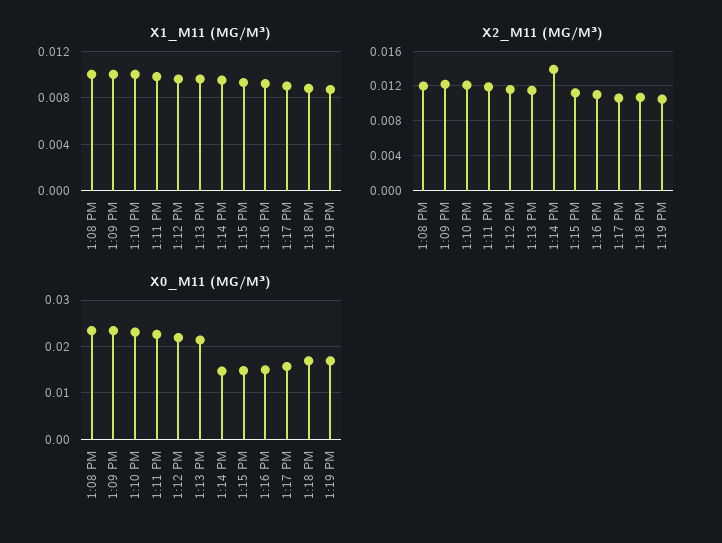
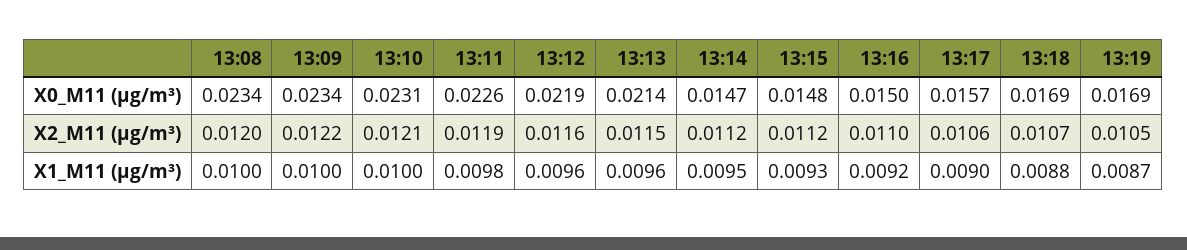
  {
    "X1_M11 (ΜG/M³)": {
      "1:08 PM": 0.01,
      "1:09 PM": 0.01,
      "1:10 PM": 0.01,
      "1:11 PM": 0.0098,
      "1:12 PM": 0.0096,
      "1:13 PM": 0.0096,
      "1:14 PM": 0.0095,
      "1:15 PM": 0.0093,
      "1:16 PM": 0.0092,
      "1:17 PM": 0.009,
      "1:18 PM": 0.0088,
      "1:19 PM": 0.0087
    },
    "X2_M11 (ΜG/M³)": {
      "1:08 PM": 0.012,
      "1:09 PM": 0.0122,
      "1:10 PM": 0.0121,
      "1:11 PM": 0.0119,
      "1:12 PM": 0.0116,
      "1:13 PM": 0.0115,
-     "1:14 PM": 0.014,
+     "1:14 PM": 0.0112,
      "1:15 PM": 0.0112,
      "1:16 PM": 0.011,
      "1:17 PM": 0.0106,
      "1:18 PM": 0.0107,
      "1:19 PM": 0.0105
    },
    "X0_M11 (ΜG/M³)": {
      "1:08 PM": 0.0234,
      "1:09 PM": 0.0234,
      "1:10 PM": 0.0231,
      "1:11 PM": 0.0226,
      "1:12 PM": 0.0219,
      "1:13 PM": 0.0214,
      "1:14 PM": 0.0147,
      "1:15 PM": 0.0148,
      "1:16 PM": 0.015,
      "1:17 PM": 0.0157,
      "1:18 PM": 0.0169,
      "1:19 PM": 0.0169
    }
  }

